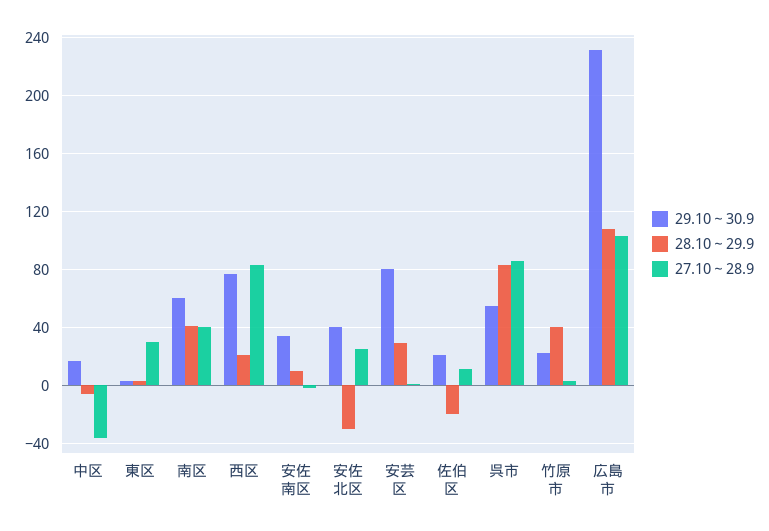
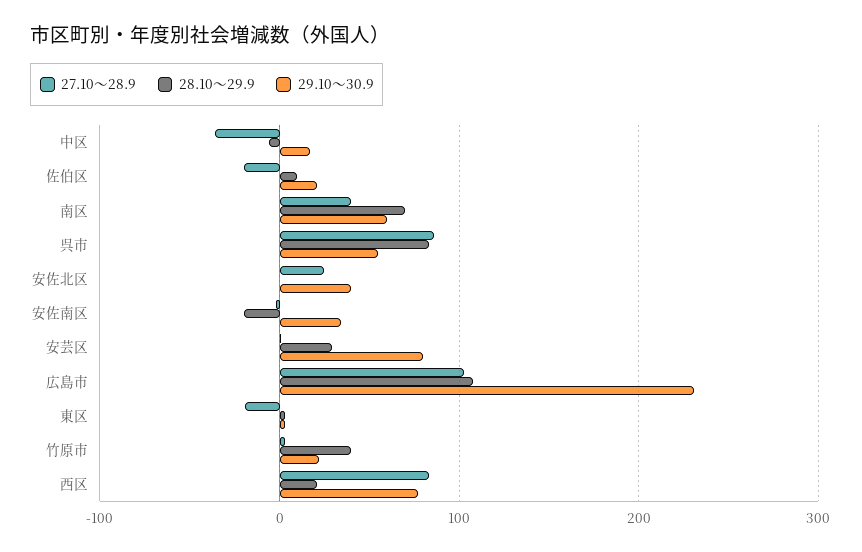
  {
    "29.10～30.9": {
      "中区": 15,
      "東区": 5,
      "南区": 60,
      "西区": 75,
      "安佐南区": 35,
      "安佐北区": 40,
      "安芸区": 80,
      "佐伯区": 20,
      "呉市": 55,
      "竹原市": 20,
      "広島市": 230
    },
    "28.10～29.9": {
      "中区": -5,
      "東区": 5,
-     "南区": 40,
+     "南区": 70,
      "西区": 20,
-     "安佐南区": 10,
+     "安佐南区": -20,
-     "安佐北区": -30,
+     "安佐北区": 0,
      "安芸区": 30,
-     "佐伯区": -20,
+     "佐伯区": 10,
      "呉市": 85,
      "竹原市": 40,
      "広島市": 110
    },
    "27.10～28.9": {
      "中区": -35,
-     "東区": 30,
+     "東区": -20,
      "南区": 40,
      "西区": 85,
      "安佐南区": 0,
      "安佐北区": 25,
      "安芸区": 0,
-     "佐伯区": 10,
+     "佐伯区": -20,
      "呉市": 85,
      "竹原市": 5,
      "広島市": 105
    }
  }

